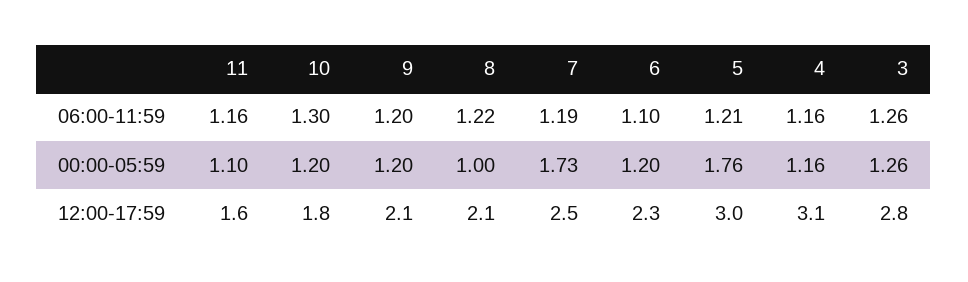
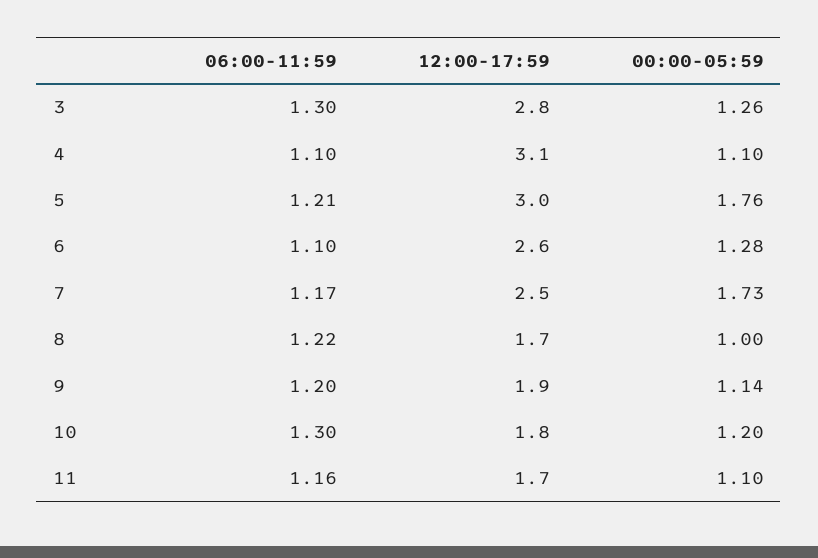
  {
    "11": {
      "06:00-11:59": 1.16,
      "00:00-05:59": 1.1,
-     "12:00-17:59": 1.6
+     "12:00-17:59": 1.7
    },
    "10": {
      "06:00-11:59": 1.3,
      "00:00-05:59": 1.2,
      "12:00-17:59": 1.8
    },
    "9": {
      "06:00-11:59": 1.2,
-     "00:00-05:59": 1.2,
+     "00:00-05:59": 1.14,
-     "12:00-17:59": 2.1
+     "12:00-17:59": 1.9
    },
    "8": {
      "06:00-11:59": 1.22,
      "00:00-05:59": 1,
-     "12:00-17:59": 2.1
+     "12:00-17:59": 1.7
    },
    "7": {
-     "06:00-11:59": 1.19,
+     "06:00-11:59": 1.17,
      "00:00-05:59": 1.73,
      "12:00-17:59": 2.5
    },
    "6": {
      "06:00-11:59": 1.1,
-     "00:00-05:59": 1.2,
+     "00:00-05:59": 1.28,
-     "12:00-17:59": 2.3
+     "12:00-17:59": 2.6
    },
    "5": {
      "06:00-11:59": 1.21,
      "00:00-05:59": 1.76,
      "12:00-17:59": 3
    },
    "4": {
-     "06:00-11:59": 1.16,
+     "06:00-11:59": 1.1,
-     "00:00-05:59": 1.16,
+     "00:00-05:59": 1.1,
      "12:00-17:59": 3.1
    },
    "3": {
-     "06:00-11:59": 1.26,
+     "06:00-11:59": 1.3,
      "00:00-05:59": 1.26,
      "12:00-17:59": 2.8
    }
  }

